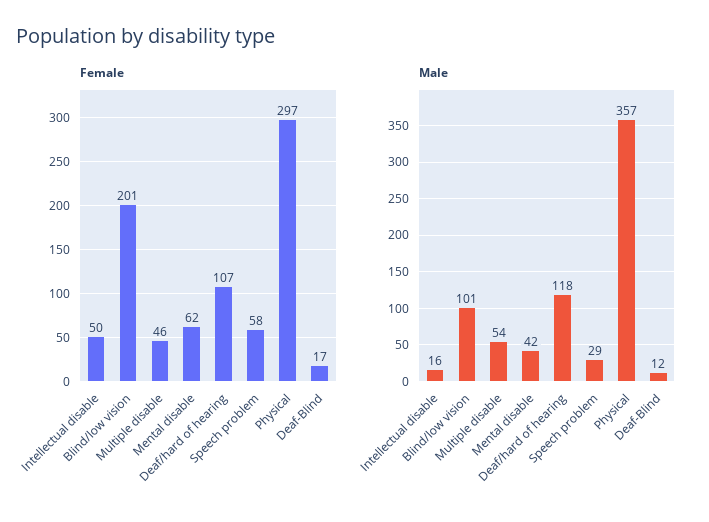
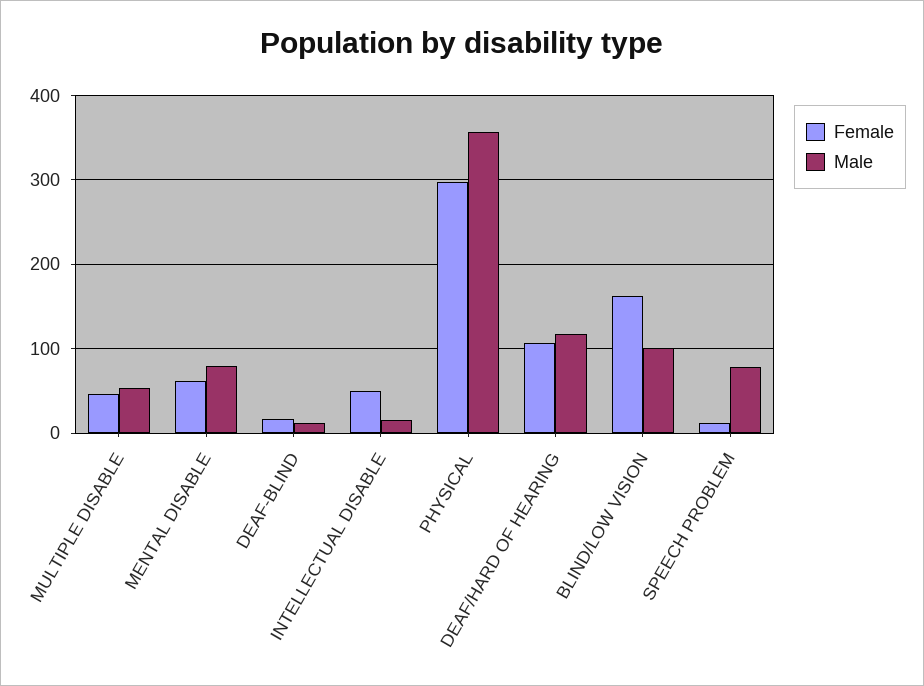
  {
    "Female": {
      "Intellectual disable": 50,
-     "Blind/low vision": 201,
+     "Blind/low vision": 160,
      "Multiple disable": 46,
      "Mental disable": 62,
      "Deaf/hard of hearing": 107,
-     "Speech problem": 58,
+     "Speech problem": 10,
      "Physical": 297,
      "Deaf-Blind": 17
    },
    "Male": {
      "Intellectual disable": 16,
      "Blind/low vision": 101,
      "Multiple disable": 54,
-     "Mental disable": 42,
+     "Mental disable": 80,
      "Deaf/hard of hearing": 118,
-     "Speech problem": 29,
+     "Speech problem": 80,
      "Physical": 357,
      "Deaf-Blind": 12
    }
  }

